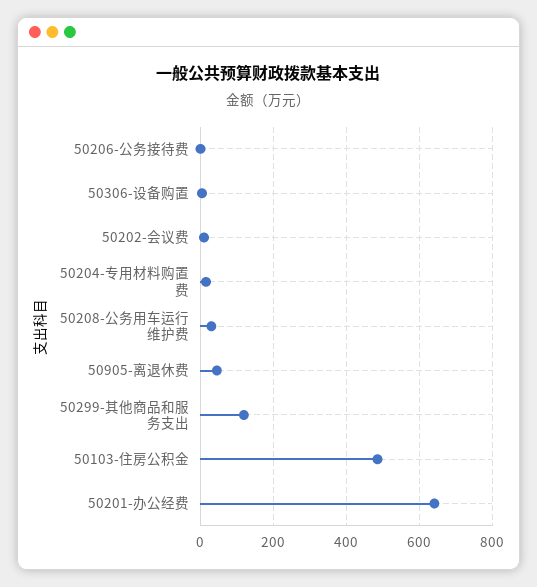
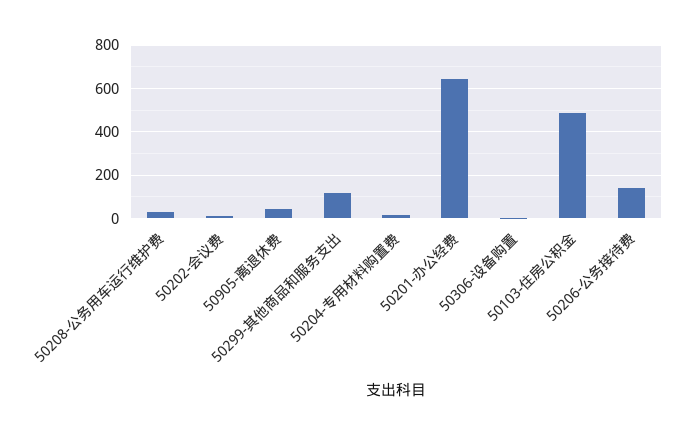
  {
-   "50206-公务接待费": 0,
+   "50206-公务接待费": 150,
    "50306-设备购置": 0,
    "50202-会议费": 20,
    "50204-专用材料购置费": 20,
    "50208-公务用车运行维护费": 40,
    "50905-离退休费": 40,
    "50299-其他商品和服务支出": 120,
    "50103-住房公积金": 480,
    "50201-办公经费": 640
  }

